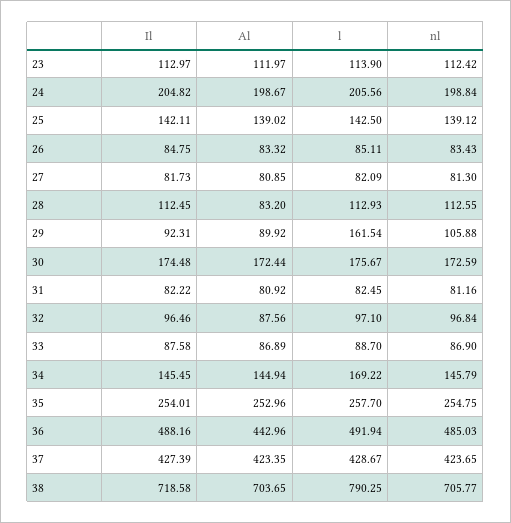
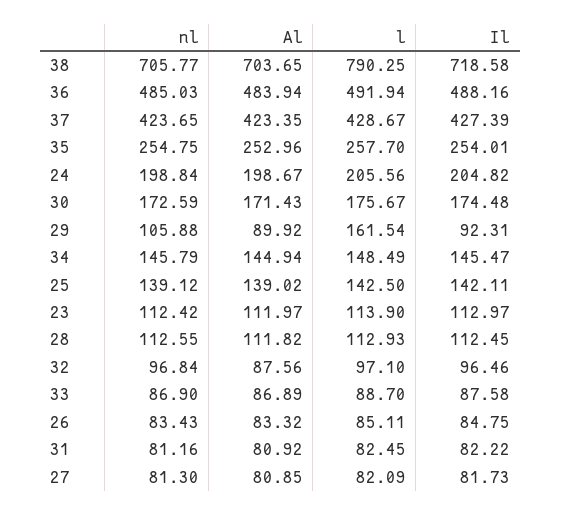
  {
    "Il": {
      "23": 112.97,
      "24": 204.82,
      "25": 142.11,
      "26": 84.75,
      "27": 81.73,
      "28": 112.45,
      "29": 92.31,
      "30": 174.48,
      "31": 82.22,
      "32": 96.46,
      "33": 87.58,
-     "34": 145.45,
+     "34": 145.47,
      "35": 254.01,
      "36": 488.16,
      "37": 427.39,
      "38": 718.58
    },
    "Al": {
      "23": 111.97,
      "24": 198.67,
      "25": 139.02,
      "26": 83.32,
      "27": 80.85,
-     "28": 83.2,
+     "28": 111.82,
      "29": 89.92,
-     "30": 172.44,
+     "30": 171.43,
      "31": 80.92,
      "32": 87.56,
      "33": 86.89,
      "34": 144.94,
      "35": 252.96,
-     "36": 442.96,
+     "36": 483.94,
      "37": 423.35,
      "38": 703.65
    },
    "l": {
      "23": 113.9,
      "24": 205.56,
      "25": 142.5,
      "26": 85.11,
      "27": 82.09,
      "28": 112.93,
      "29": 161.54,
      "30": 175.67,
      "31": 82.45,
      "32": 97.1,
      "33": 88.7,
-     "34": 169.22,
+     "34": 148.49,
      "35": 257.7,
      "36": 491.94,
      "37": 428.67,
      "38": 790.25
    },
    "nl": {
      "23": 112.42,
      "24": 198.84,
      "25": 139.12,
      "26": 83.43,
      "27": 81.3,
      "28": 112.55,
      "29": 105.88,
      "30": 172.59,
      "31": 81.16,
      "32": 96.84,
      "33": 86.9,
      "34": 145.79,
      "35": 254.75,
      "36": 485.03,
      "37": 423.65,
      "38": 705.77
    }
  }

